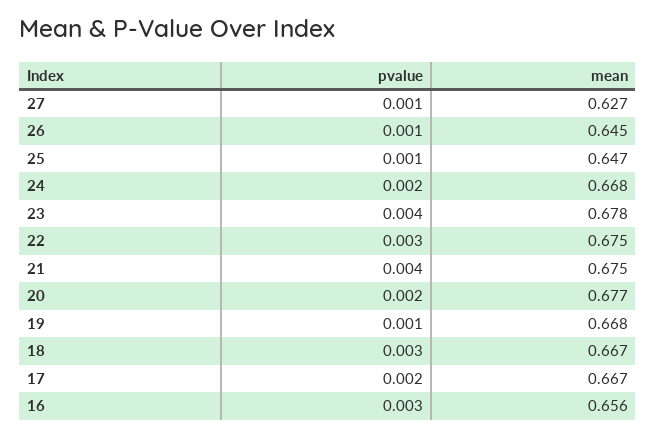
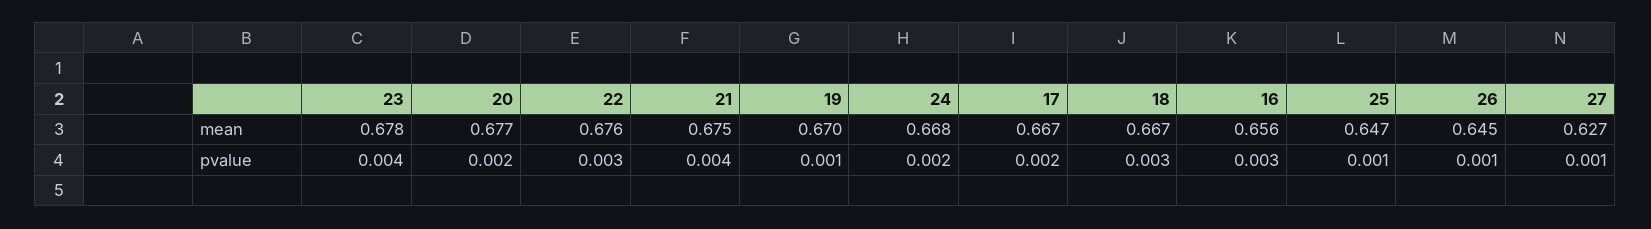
  {
    "pvalue": {
      "27": 0.001,
      "26": 0.001,
      "25": 0.001,
      "24": 0.002,
      "23": 0.004,
      "22": 0.003,
      "21": 0.004,
      "20": 0.002,
      "19": 0.001,
      "18": 0.003,
      "17": 0.002,
      "16": 0.003
    },
    "mean": {
      "27": 0.627,
      "26": 0.645,
      "25": 0.647,
      "24": 0.668,
      "23": 0.678,
-     "22": 0.675,
+     "22": 0.676,
      "21": 0.675,
      "20": 0.677,
-     "19": 0.668,
+     "19": 0.67,
      "18": 0.667,
      "17": 0.667,
      "16": 0.656
    }
  }

